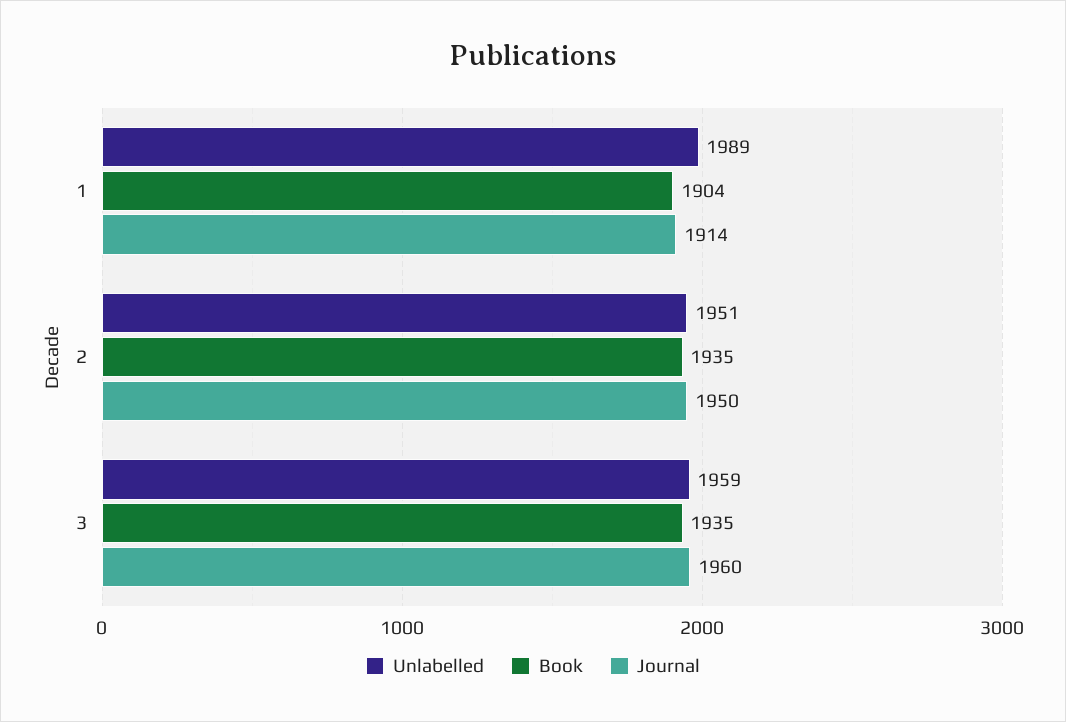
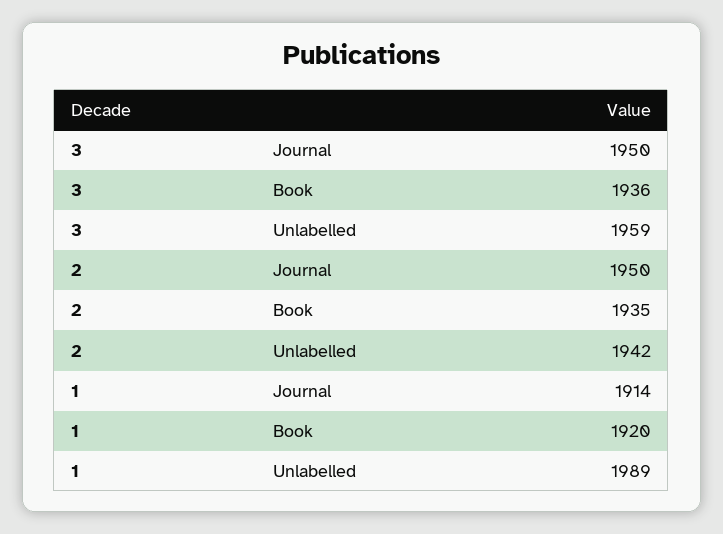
  {
    "Unlabelled": {
      "1": 1989,
-     "2": 1951,
+     "2": 1942,
      "3": 1959
    },
    "Book": {
-     "1": 1904,
+     "1": 1920,
      "2": 1935,
-     "3": 1935
+     "3": 1936
    },
    "Journal": {
      "1": 1914,
      "2": 1950,
-     "3": 1960
+     "3": 1950
    }
  }

